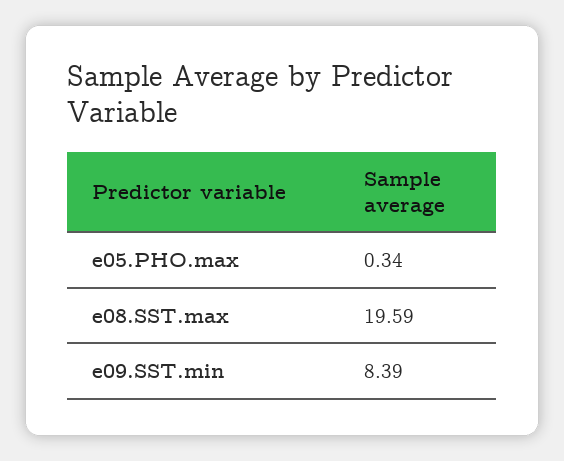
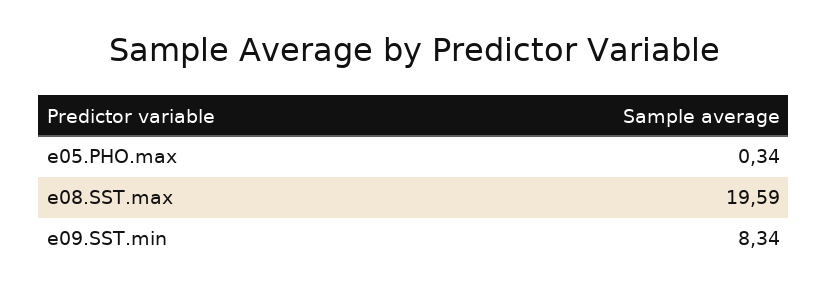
  {
    "e05.PHO.max": 0.34,
    "e08.SST.max": 19.59,
-   "e09.SST.min": 8.39
+   "e09.SST.min": 8.34
  }

